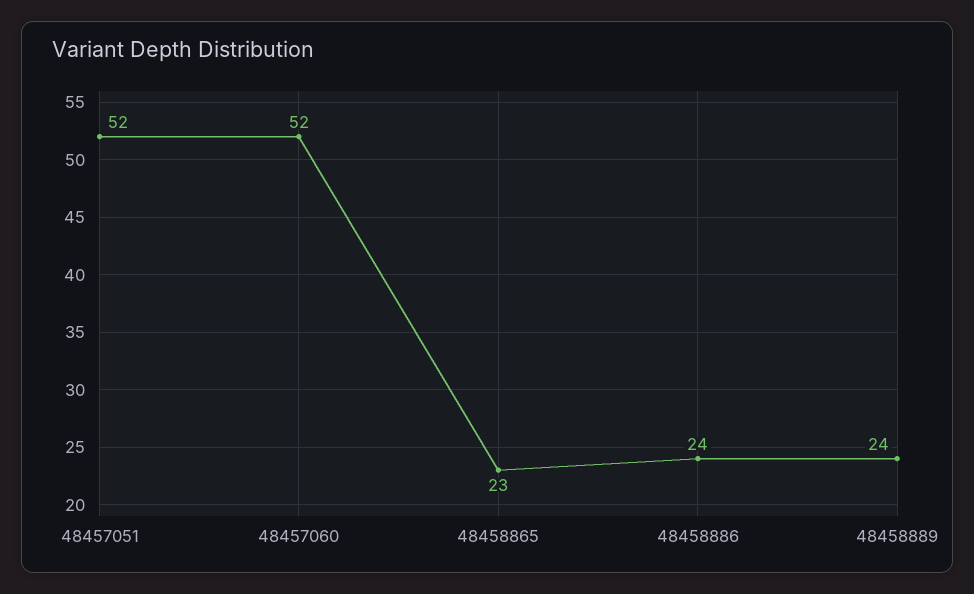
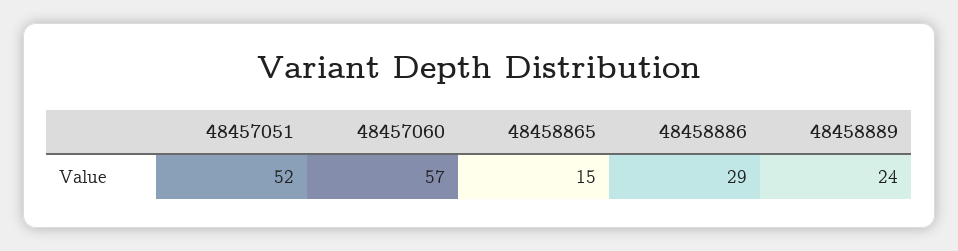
  {
    "48457051": 52,
-   "48457060": 52,
+   "48457060": 57,
-   "48458865": 23,
+   "48458865": 15,
-   "48458886": 24,
+   "48458886": 29,
    "48458889": 24
  }

